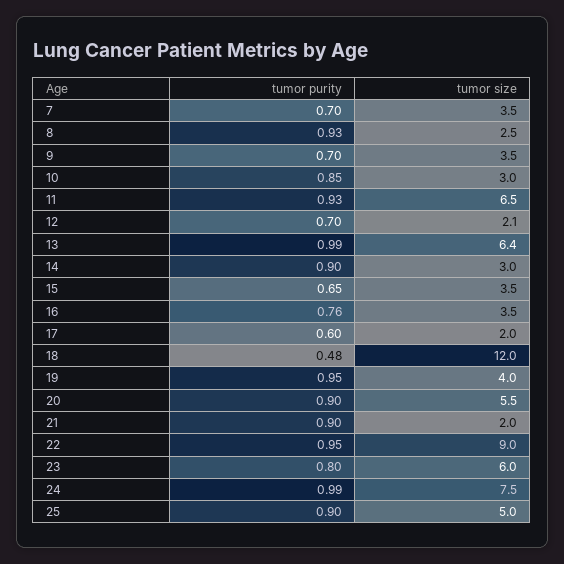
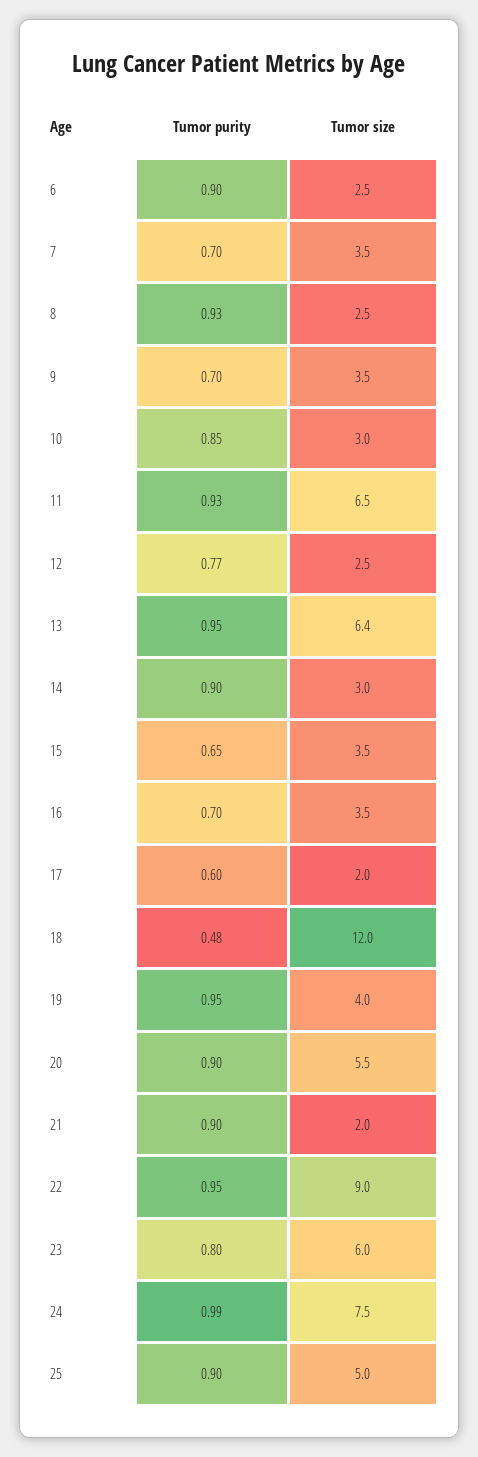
  {
    "tumor purity": {
      "7": 0.7,
      "8": 0.93,
      "9": 0.7,
      "10": 0.85,
      "11": 0.93,
-     "12": 0.7,
+     "12": 0.77,
-     "13": 0.99,
+     "13": 0.95,
      "14": 0.9,
      "15": 0.65,
-     "16": 0.76,
+     "16": 0.7,
      "17": 0.6,
      "18": 0.48,
      "19": 0.95,
      "20": 0.9,
      "21": 0.9,
      "22": 0.95,
      "23": 0.8,
      "24": 0.99,
-     "25": 0.9
+     "25": 0.9,
+     "6": 0.9
    },
    "tumor size": {
      "7": 3.5,
      "8": 2.5,
      "9": 3.5,
      "10": 3,
      "11": 6.5,
-     "12": 2.1,
+     "12": 2.5,
      "13": 6.4,
      "14": 3,
      "15": 3.5,
      "16": 3.5,
      "17": 2,
      "18": 12,
      "19": 4,
      "20": 5.5,
      "21": 2,
      "22": 9,
      "23": 6,
      "24": 7.5,
-     "25": 5
+     "25": 5,
+     "6": 2.5
    }
  }

